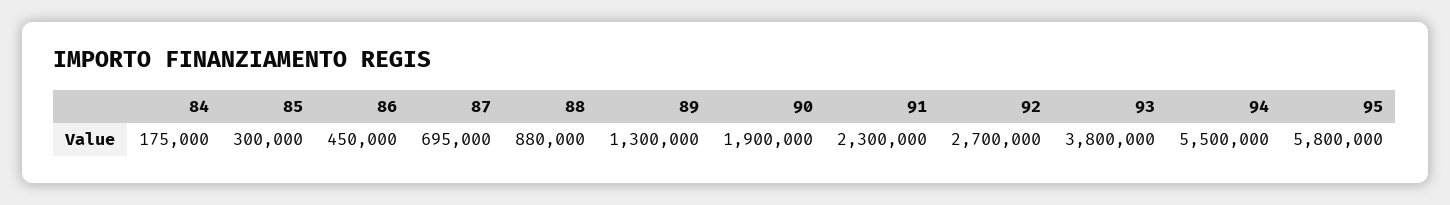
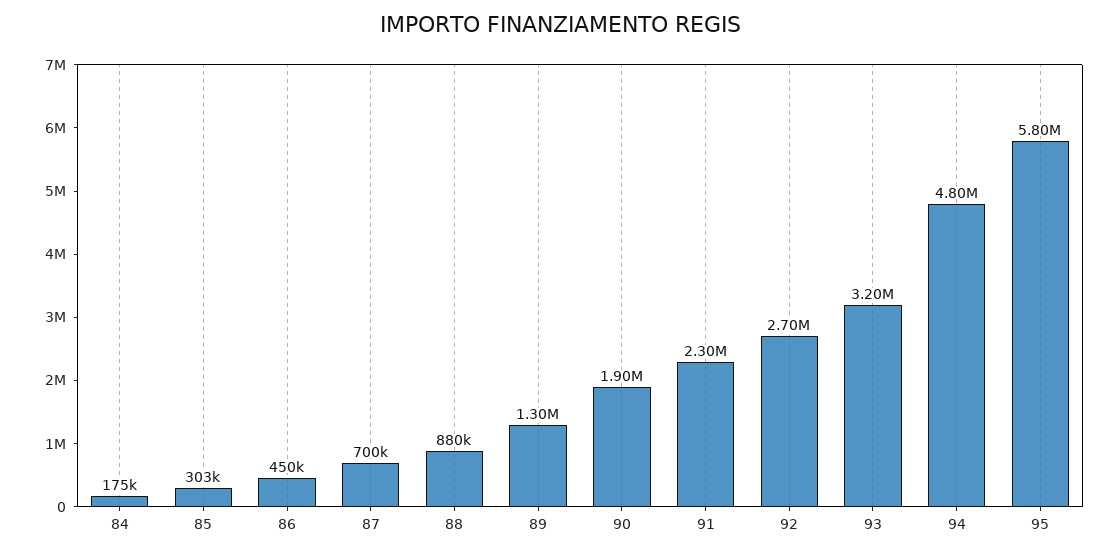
  {
    "84": 175000,
-   "85": 300000,
+   "85": 303000,
    "86": 450000,
-   "87": 695000,
+   "87": 700000,
    "88": 880000,
    "89": 1300000,
    "90": 1900000,
    "91": 2300000,
    "92": 2700000,
-   "93": 3800000,
+   "93": 3200000,
-   "94": 5500000,
+   "94": 4800000,
    "95": 5800000
  }

